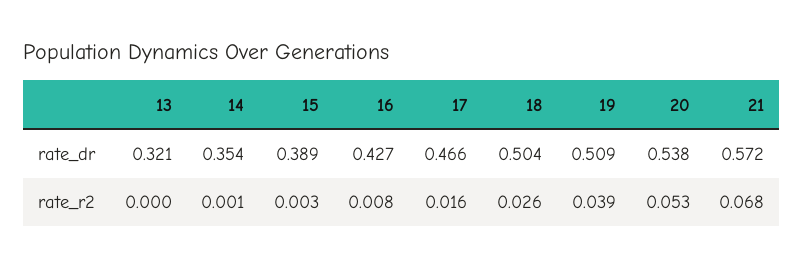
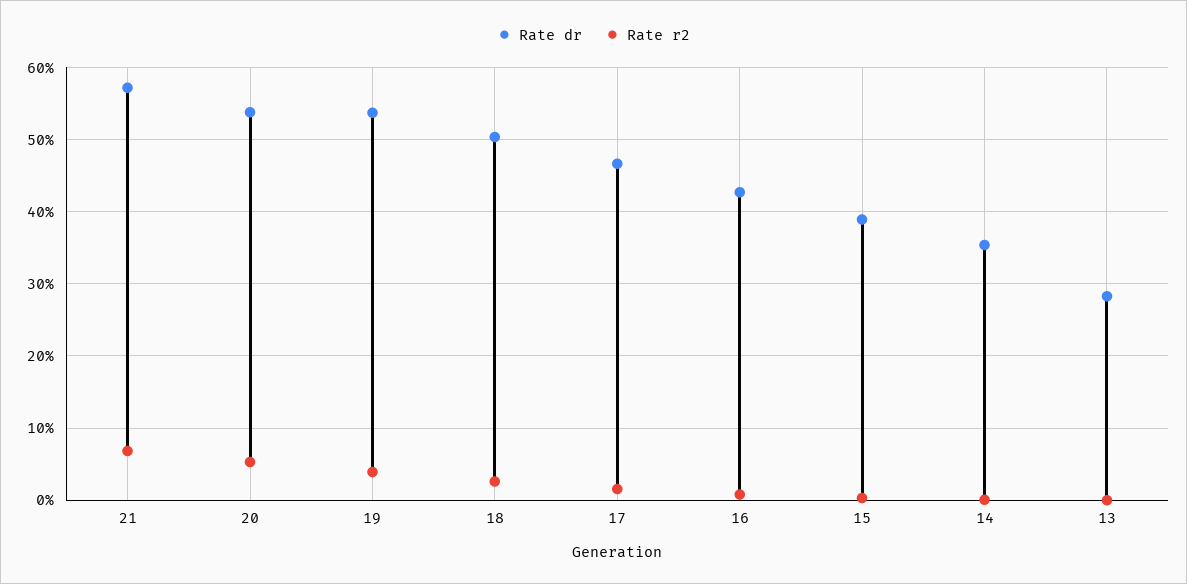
  {
    "rate_dr": {
-     "13": 0.321,
+     "13": 0.28,
      "14": 0.354,
      "15": 0.389,
      "16": 0.427,
      "17": 0.466,
      "18": 0.504,
-     "19": 0.509,
+     "19": 0.54,
      "20": 0.538,
      "21": 0.572
    },
    "rate_r2": {
      "13": 0,
      "14": 0.001,
      "15": 0.003,
      "16": 0.008,
      "17": 0.016,
      "18": 0.026,
      "19": 0.039,
      "20": 0.053,
      "21": 0.068
    }
  }

